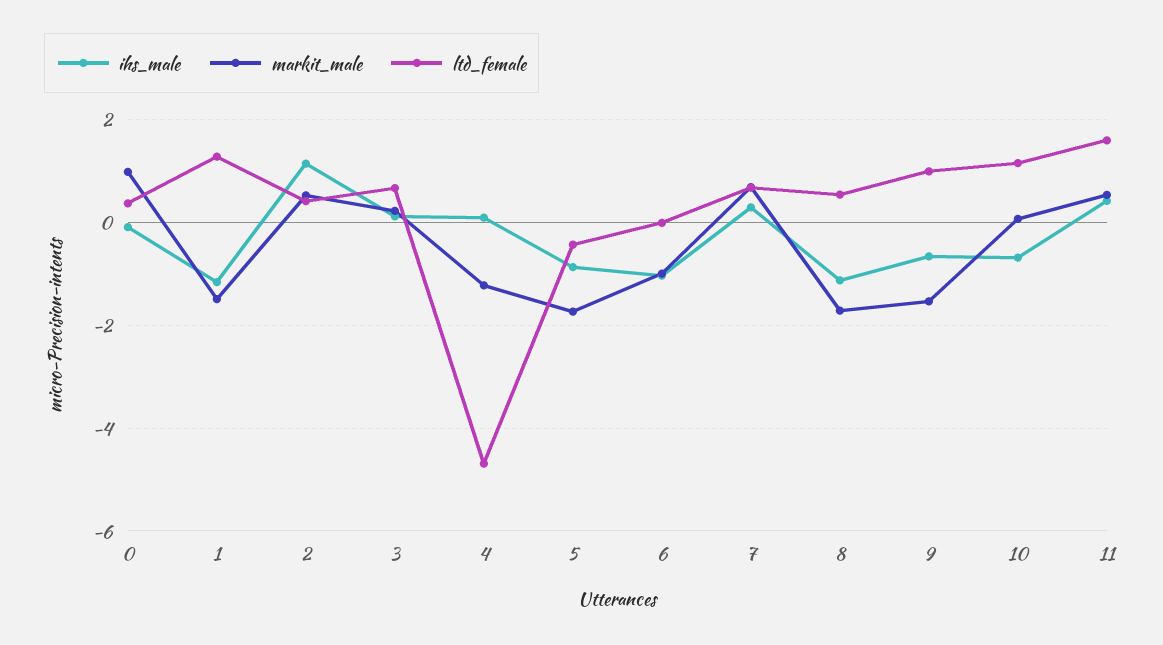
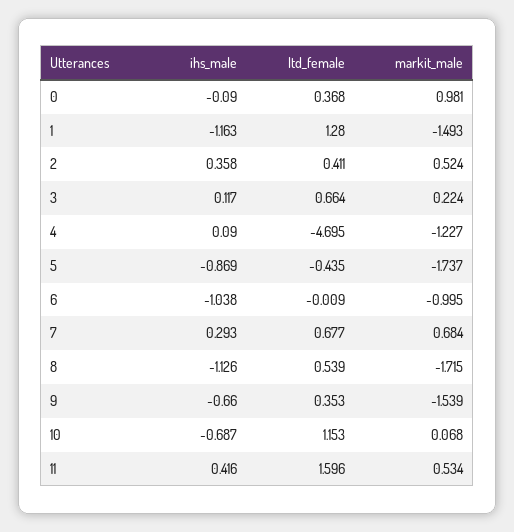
  {
    "ihs_male": {
      "0": -0.09,
      "1": -1.163,
-     "2": 1.2,
+     "2": 0.358,
      "3": 0.117,
      "4": 0.09,
      "5": -0.869,
      "6": -1.038,
      "7": 0.293,
      "8": -1.126,
      "9": -0.66,
      "10": -0.687,
      "11": 0.416
    },
    "markit_male": {
      "0": 0.981,
      "1": -1.493,
      "2": 0.524,
      "3": 0.224,
      "4": -1.227,
      "5": -1.737,
      "6": -0.995,
      "7": 0.684,
      "8": -1.715,
      "9": -1.539,
      "10": 0.068,
      "11": 0.534
    },
    "ltd_female": {
      "0": 0.368,
      "1": 1.28,
      "2": 0.411,
      "3": 0.664,
      "4": -4.695,
      "5": -0.435,
      "6": -0.009,
      "7": 0.677,
      "8": 0.539,
-     "9": 1,
+     "9": 0.353,
      "10": 1.153,
      "11": 1.596
    }
  }

